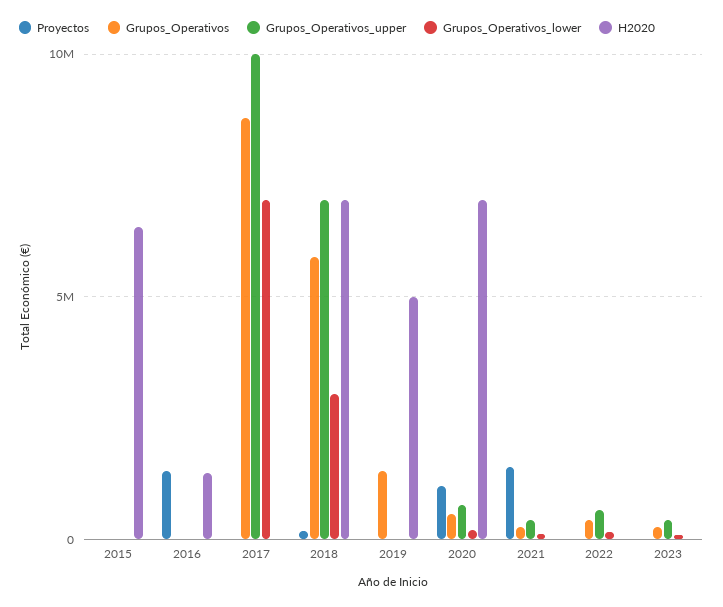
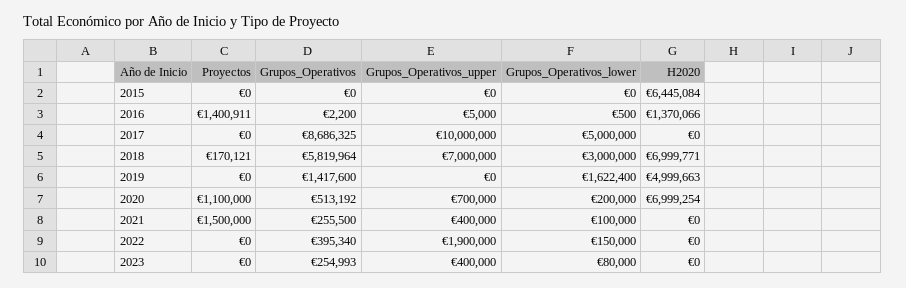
  {
    "Proyectos": {
      "2015": 0,
      "2016": 1400911,
      "2017": 0,
      "2018": 170121,
      "2019": 0,
      "2020": 1100000,
      "2021": 1500000,
      "2022": 0,
      "2023": 0
    },
    "Grupos_Operativos": {
      "2015": 0,
      "2016": 2200,
      "2017": 8686325,
      "2018": 5819964,
      "2019": 1417600,
      "2020": 513192,
      "2021": 255500,
      "2022": 395340,
      "2023": 254993
    },
    "Grupos_Operativos_upper": {
      "2015": 0,
      "2016": 5000,
      "2017": 10000000,
      "2018": 7000000,
      "2019": 0,
      "2020": 700000,
      "2021": 400000,
-     "2022": 500000,
+     "2022": 1900000,
      "2023": 400000
    },
    "Grupos_Operativos_lower": {
      "2015": 0,
      "2016": 500,
-     "2017": 7000000,
+     "2017": 5000000,
      "2018": 3000000,
-     "2019": 0,
+     "2019": 1622400,
      "2020": 200000,
      "2021": 100000,
      "2022": 150000,
      "2023": 80000
    },
    "H2020": {
      "2015": 6445084,
      "2016": 1370066,
      "2017": 0,
      "2018": 6999771,
      "2019": 4999663,
      "2020": 6999254,
      "2021": 0,
      "2022": 0,
      "2023": 0
    }
  }

